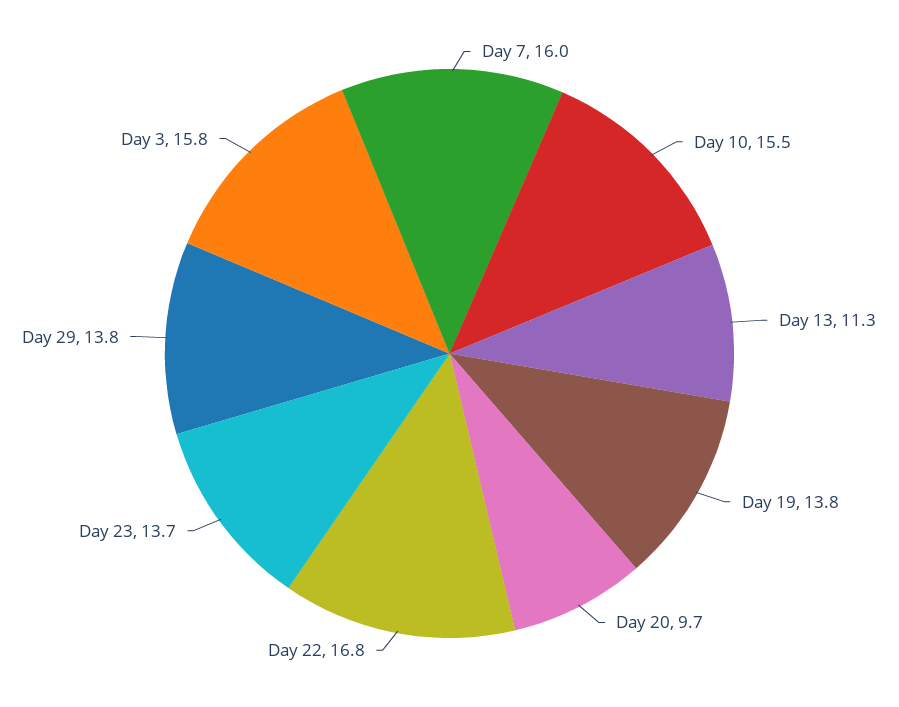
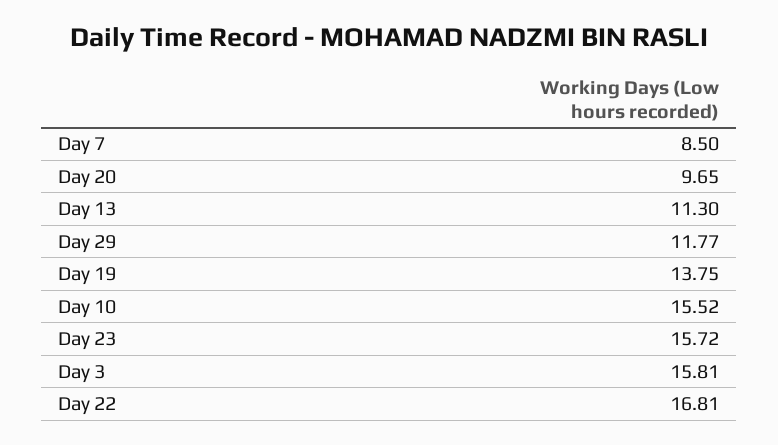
  {
-   "Day 7": 16,
+   "Day 7": 8.5,
    "Day 10": 15.52,
    "Day 13": 11.3,
    "Day 19": 13.75,
    "Day 20": 9.65,
    "Day 22": 16.81,
-   "Day 23": 13.7,
+   "Day 23": 15.72,
-   "Day 29": 13.8,
+   "Day 29": 11.77,
    "Day 3": 15.81
  }

